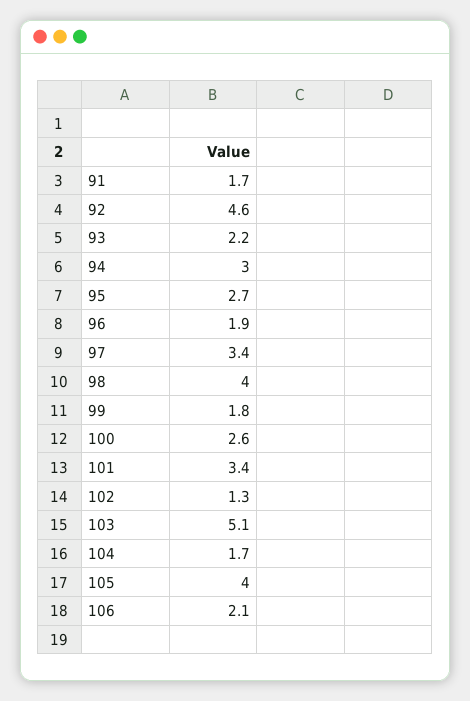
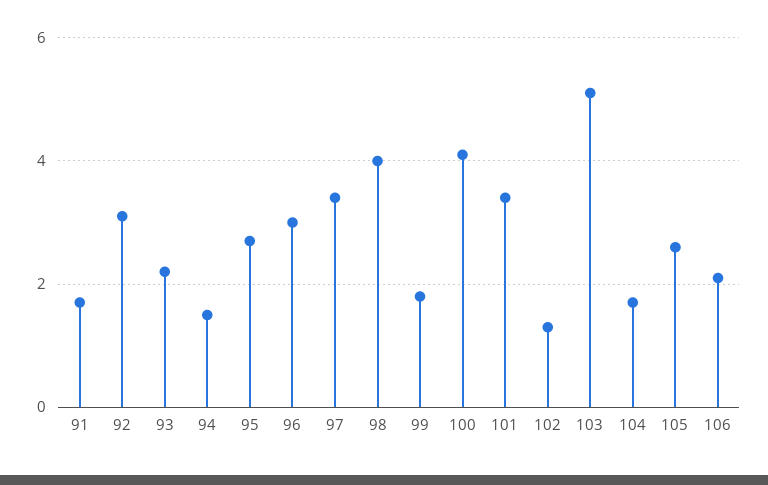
  {
    "91": 1.7,
-   "92": 4.6,
+   "92": 3,
    "93": 2.2,
-   "94": 3,
+   "94": 1.5,
    "95": 2.7,
-   "96": 1.9,
+   "96": 3,
    "97": 3.4,
    "98": 4,
    "99": 1.8,
-   "100": 2.6,
+   "100": 4,
    "101": 3.4,
    "102": 1.3,
    "103": 5.1,
    "104": 1.7,
-   "105": 4,
+   "105": 2.5,
    "106": 2.1
  }

